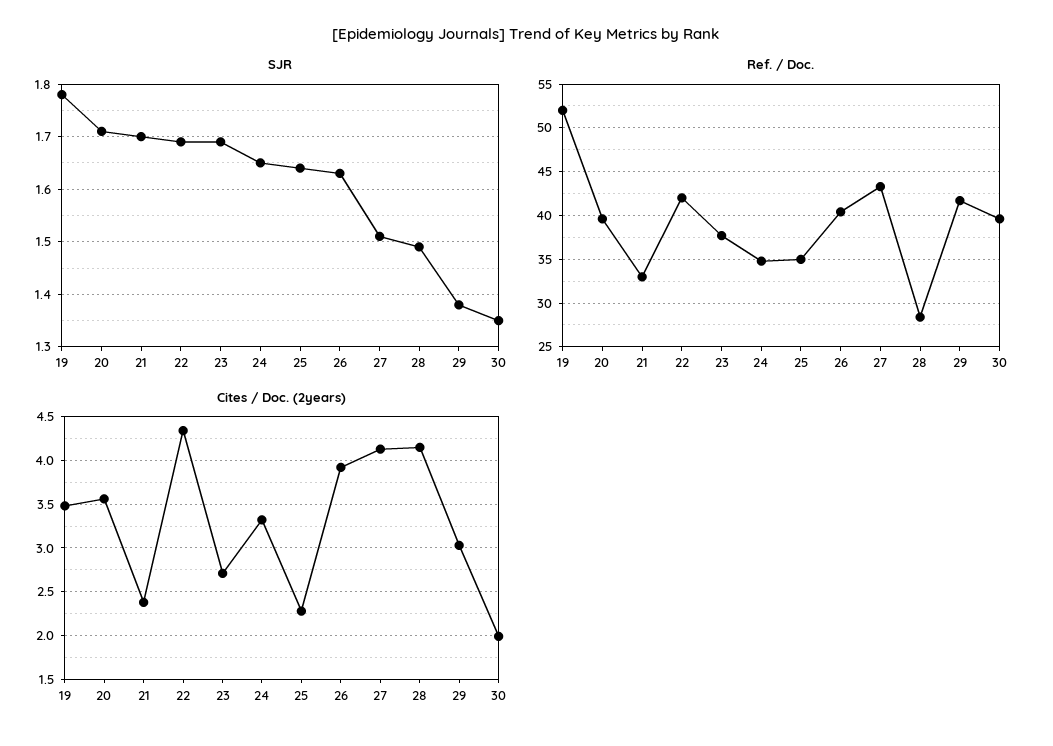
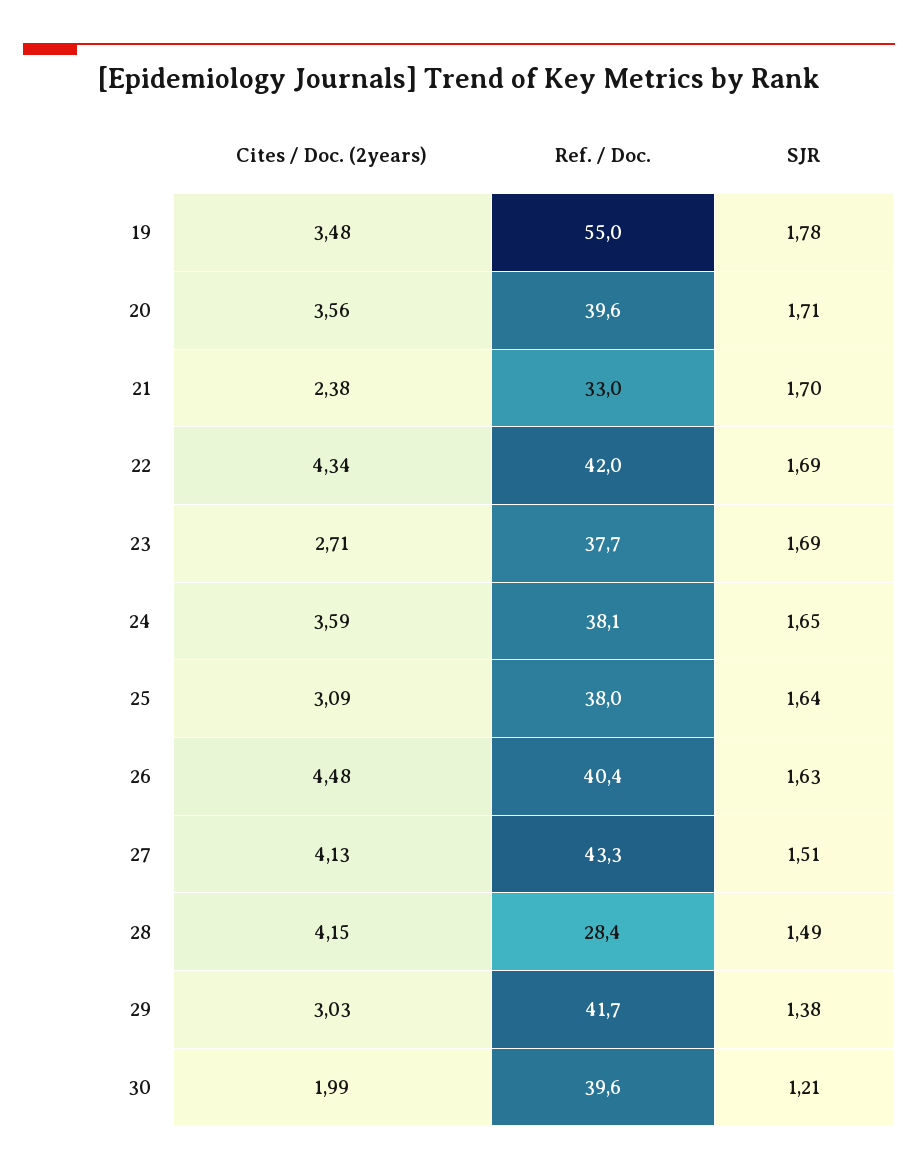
  {
    "SJR": {
      "19": 1.78,
      "20": 1.71,
      "21": 1.7,
      "22": 1.69,
      "23": 1.69,
      "24": 1.65,
      "25": 1.64,
      "26": 1.63,
      "27": 1.51,
      "28": 1.49,
      "29": 1.38,
-     "30": 1.35
+     "30": 1.21
    },
    "Ref. / Doc.": {
-     "19": 52,
+     "19": 55,
      "20": 39.6,
      "21": 33,
      "22": 42,
      "23": 37.7,
-     "24": 35,
+     "24": 38.1,
-     "25": 35,
+     "25": 38,
      "26": 40.4,
      "27": 43.3,
      "28": 28.4,
      "29": 41.7,
      "30": 39.6
    },
    "Cites / Doc. (2years)": {
      "19": 3.48,
      "20": 3.56,
      "21": 2.38,
      "22": 4.34,
      "23": 2.71,
-     "24": 3.3,
+     "24": 3.59,
-     "25": 2.3,
+     "25": 3.09,
-     "26": 3.9,
+     "26": 4.48,
      "27": 4.13,
      "28": 4.15,
      "29": 3.03,
      "30": 1.99
    }
  }

